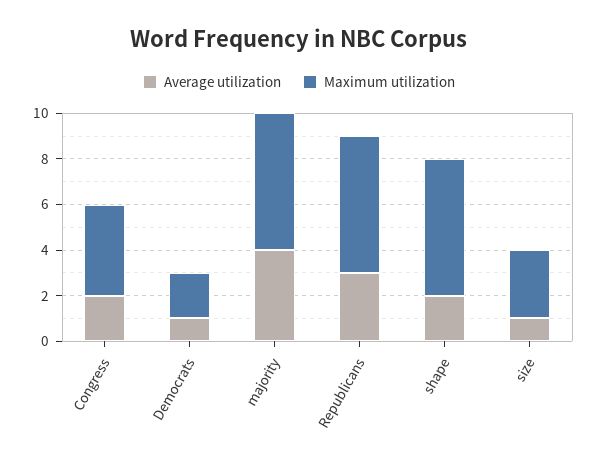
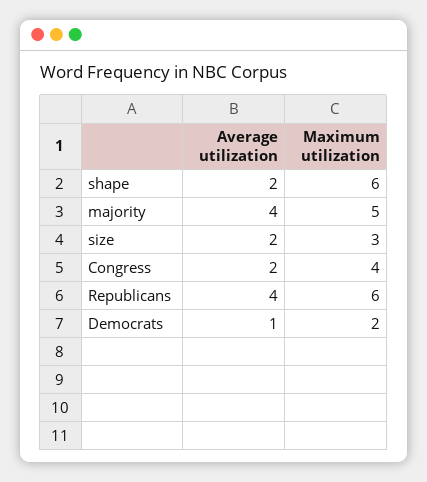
  {
    "Average utilization": {
      "Congress": 2,
      "Democrats": 1,
      "majority": 4,
-     "Republicans": 3,
+     "Republicans": 4,
      "shape": 2,
-     "size": 1
+     "size": 2
    },
    "Maximum utilization": {
      "Congress": 4,
      "Democrats": 2,
-     "majority": 6,
+     "majority": 5,
      "Republicans": 6,
      "shape": 6,
      "size": 3
    }
  }

